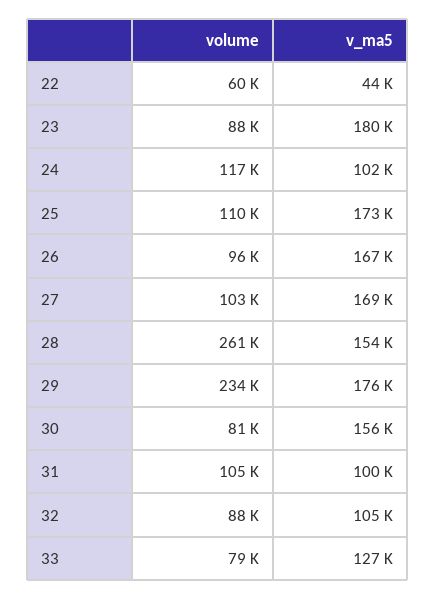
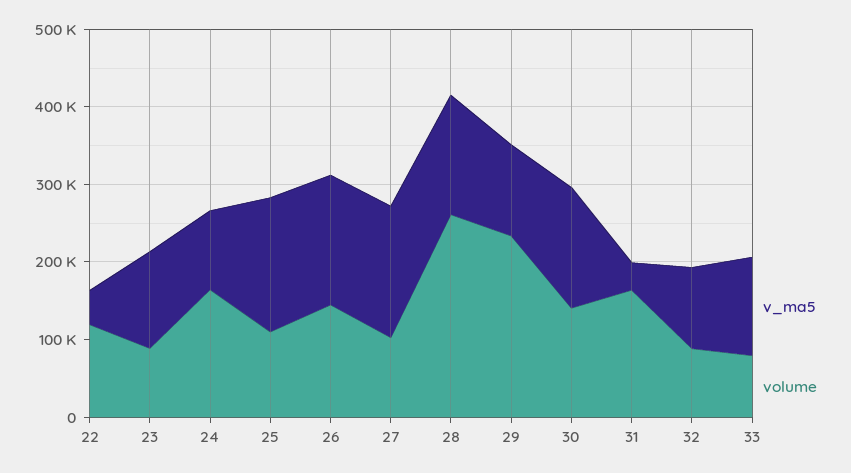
  {
    "volume": {
-     "22": 60000,
+     "22": 120000,
      "23": 88000,
-     "24": 117000,
+     "24": 160000,
      "25": 110000,
-     "26": 96000,
+     "26": 140000,
      "27": 103000,
      "28": 261000,
      "29": 234000,
-     "30": 81000,
+     "30": 140000,
-     "31": 105000,
+     "31": 160000,
      "32": 88000,
      "33": 79000
    },
    "v_ma5": {
      "22": 44000,
-     "23": 180000,
+     "23": 120000,
      "24": 102000,
      "25": 173000,
      "26": 167000,
      "27": 169000,
      "28": 154000,
-     "29": 176000,
+     "29": 120000,
      "30": 156000,
-     "31": 100000,
+     "31": 40000,
      "32": 105000,
      "33": 127000
    }
  }

